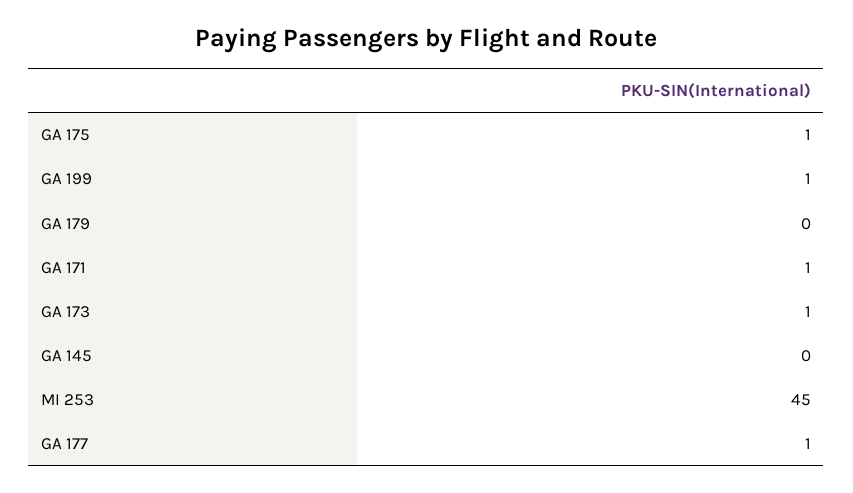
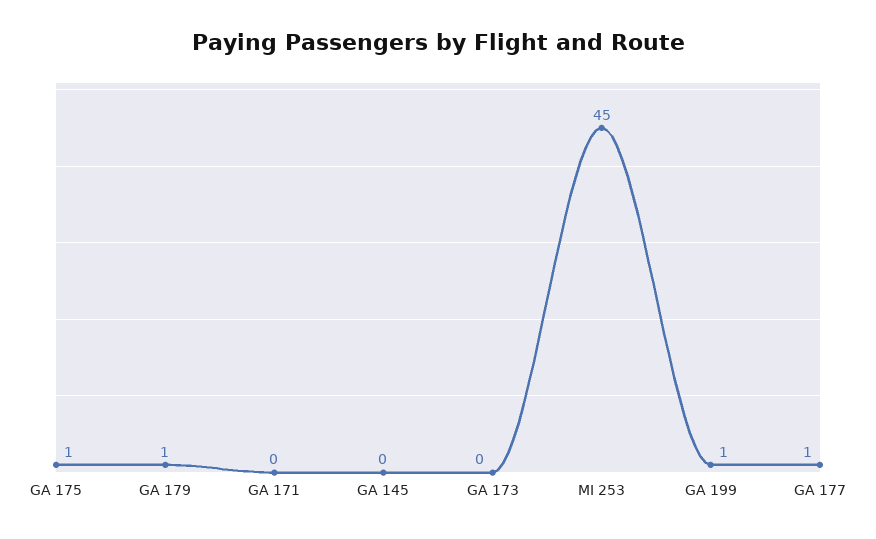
  {
    "GA 175": 1,
    "GA 199": 1,
-   "GA 179": 0,
+   "GA 179": 1,
-   "GA 171": 1,
+   "GA 171": 0,
-   "GA 173": 1,
+   "GA 173": 0,
    "GA 145": 0,
    "MI 253": 45,
    "GA 177": 1
  }

